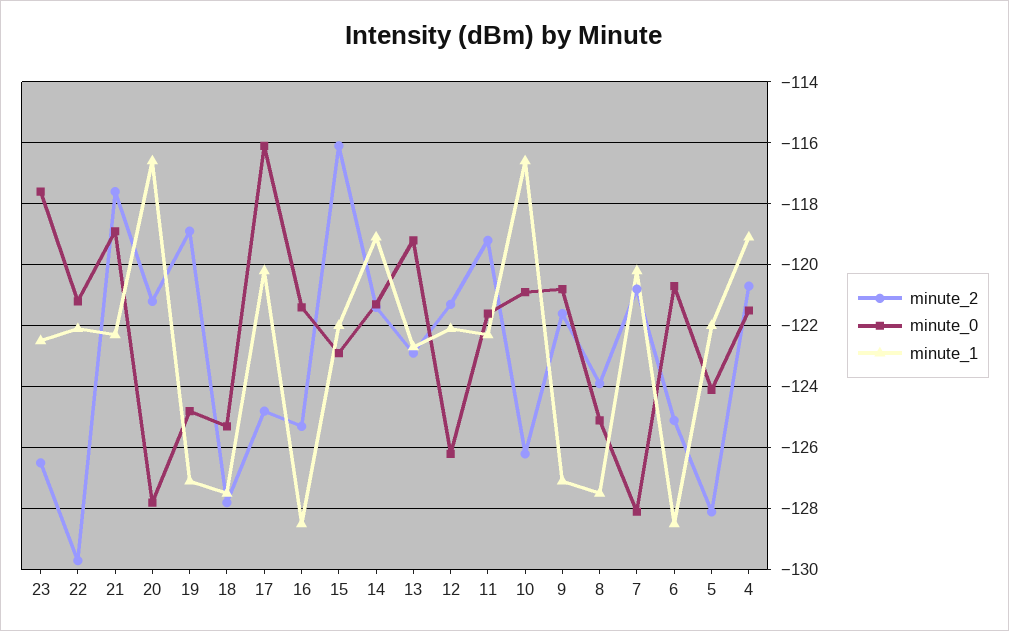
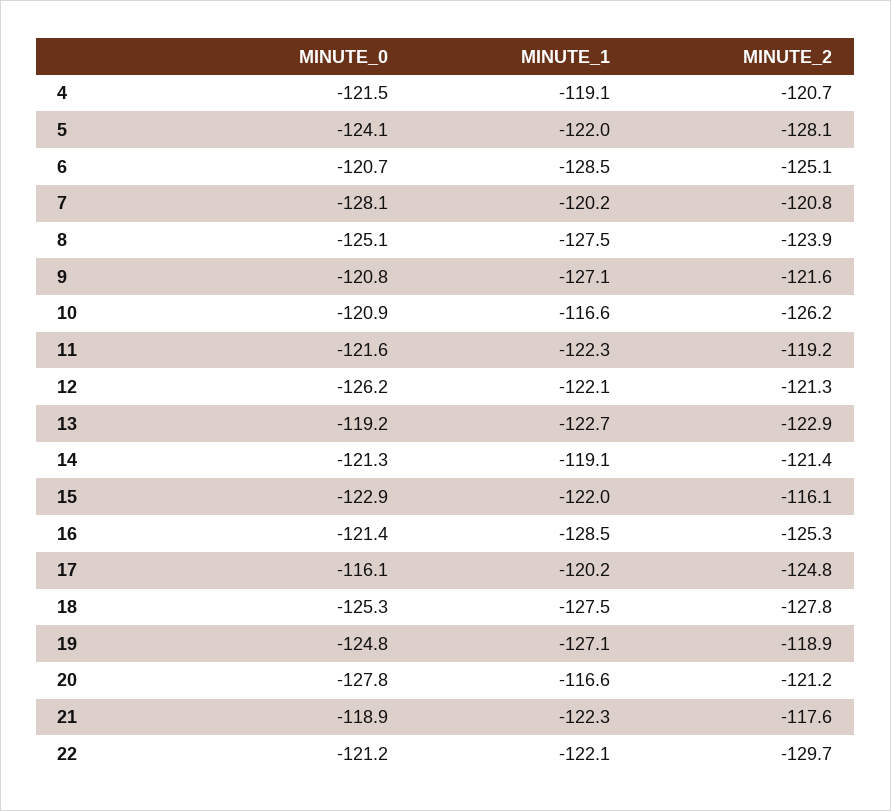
  {
    "minute_2": {
-     "23": -126.5,
      "22": -129.7,
      "21": -117.6,
      "20": -121.2,
      "19": -118.9,
      "18": -127.8,
      "17": -124.8,
      "16": -125.3,
      "15": -116.1,
      "14": -121.4,
      "13": -122.9,
      "12": -121.3,
      "11": -119.2,
      "10": -126.2,
      "9": -121.6,
      "8": -123.9,
      "7": -120.8,
      "6": -125.1,
      "5": -128.1,
      "4": -120.7
    },
    "minute_0": {
-     "23": -117.5,
      "22": -121.2,
      "21": -118.9,
      "20": -127.8,
      "19": -124.8,
      "18": -125.3,
      "17": -116.1,
      "16": -121.4,
      "15": -122.9,
      "14": -121.3,
      "13": -119.2,
      "12": -126.2,
      "11": -121.6,
      "10": -120.9,
      "9": -120.8,
      "8": -125.1,
      "7": -128.1,
      "6": -120.7,
      "5": -124.1,
      "4": -121.5
    },
    "minute_1": {
-     "23": -122.5,
      "22": -122.1,
      "21": -122.3,
      "20": -116.6,
      "19": -127.1,
      "18": -127.5,
      "17": -120.2,
      "16": -128.5,
      "15": -122,
      "14": -119.1,
      "13": -122.7,
      "12": -122.1,
      "11": -122.3,
      "10": -116.6,
      "9": -127.1,
      "8": -127.5,
      "7": -120.2,
      "6": -128.5,
      "5": -122,
      "4": -119.1
    }
  }

